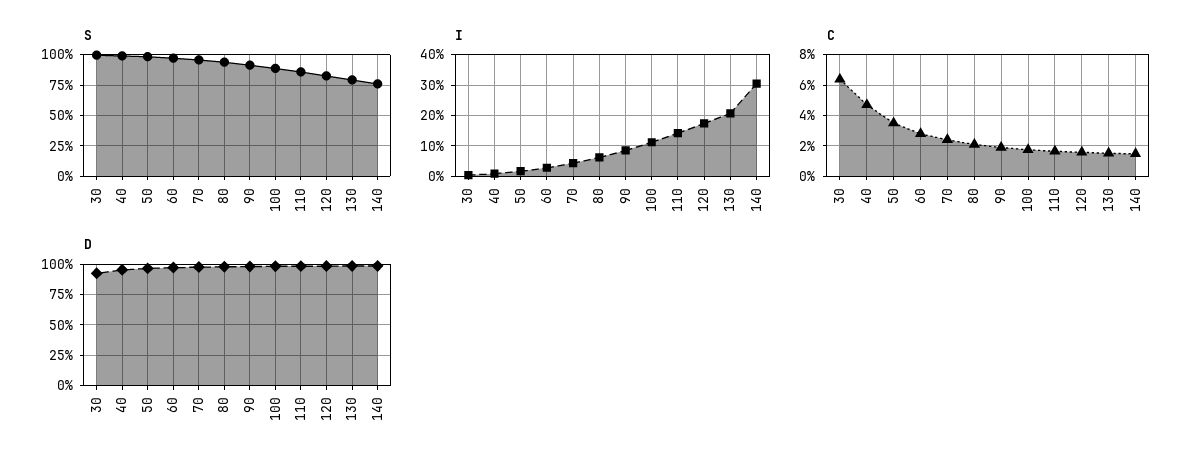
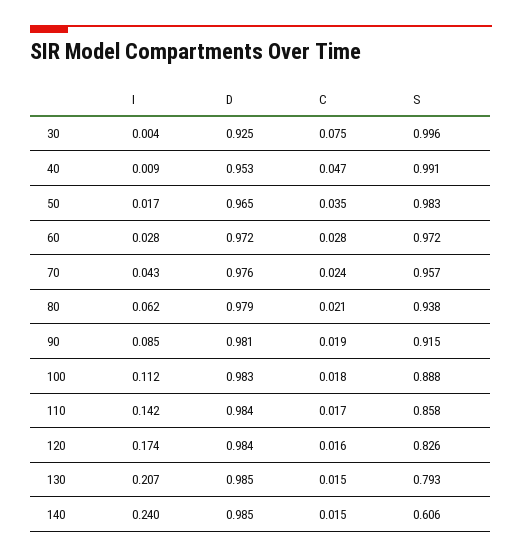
  {
    "S": {
      "30": 0.996,
      "40": 0.991,
      "50": 0.983,
      "60": 0.972,
      "70": 0.957,
      "80": 0.938,
      "90": 0.915,
      "100": 0.888,
      "110": 0.858,
      "120": 0.826,
      "130": 0.793,
-     "140": 0.75
+     "140": 0.606
    },
    "I": {
      "30": 0.004,
      "40": 0.009,
      "50": 0.017,
      "60": 0.028,
      "70": 0.043,
      "80": 0.062,
      "90": 0.085,
      "100": 0.112,
      "110": 0.142,
      "120": 0.174,
      "130": 0.207,
-     "140": 0.3
+     "140": 0.24
    },
    "C": {
-     "30": 0.065,
+     "30": 0.075,
      "40": 0.047,
      "50": 0.035,
      "60": 0.028,
      "70": 0.024,
      "80": 0.021,
      "90": 0.019,
      "100": 0.018,
      "110": 0.017,
      "120": 0.016,
      "130": 0.015,
      "140": 0.015
    },
    "D": {
      "30": 0.925,
      "40": 0.953,
      "50": 0.965,
      "60": 0.972,
      "70": 0.976,
      "80": 0.979,
      "90": 0.981,
      "100": 0.983,
      "110": 0.984,
      "120": 0.984,
      "130": 0.985,
      "140": 0.985
    }
  }

